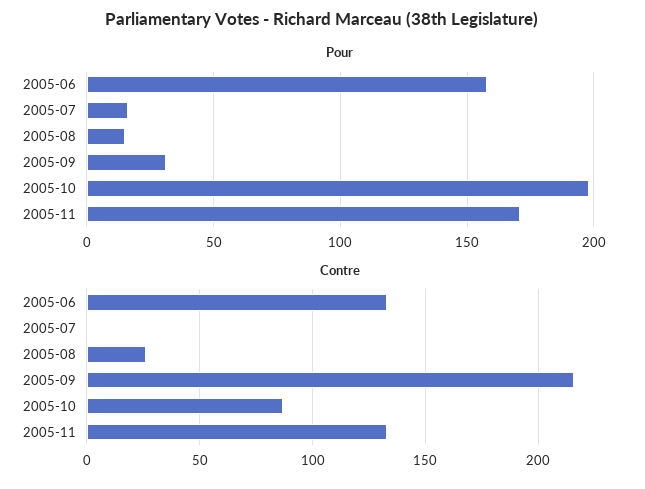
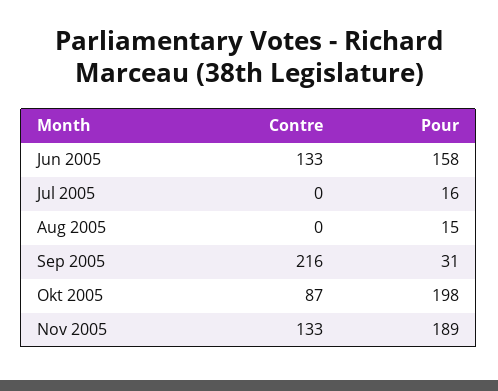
  {
    "Pour": {
      "2005-06": 158,
      "2005-07": 16,
      "2005-08": 15,
      "2005-09": 31,
      "2005-10": 198,
-     "2005-11": 170
+     "2005-11": 189
    },
    "Contre": {
      "2005-06": 133,
      "2005-07": 0,
-     "2005-08": 25,
+     "2005-08": 0,
      "2005-09": 216,
      "2005-10": 87,
      "2005-11": 133
    }
  }

